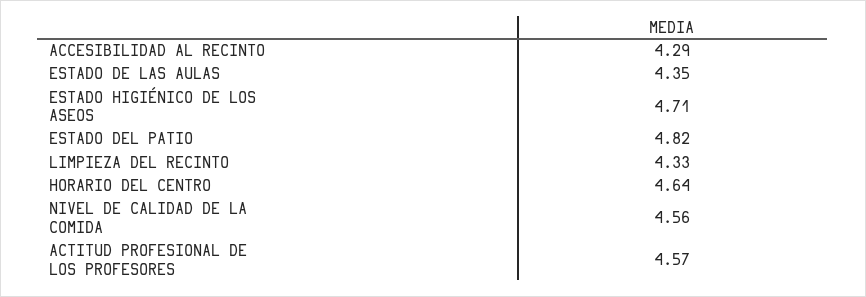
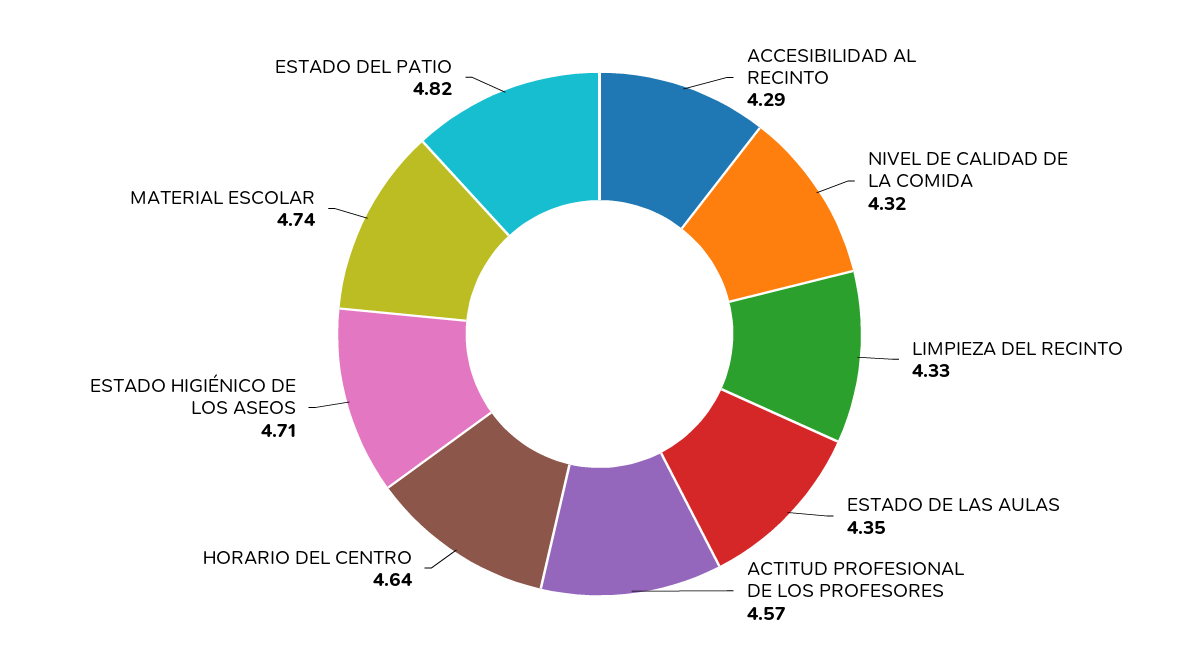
  {
    "ACCESIBILIDAD AL RECINTO": 4.29,
    "ESTADO DE LAS AULAS": 4.35,
    "ESTADO HIGIÉNICO DE LOS ASEOS": 4.71,
    "ESTADO DEL PATIO": 4.82,
    "LIMPIEZA DEL RECINTO": 4.33,
    "HORARIO DEL CENTRO": 4.64,
-   "NIVEL DE CALIDAD DE LA COMIDA": 4.56,
+   "NIVEL DE CALIDAD DE LA COMIDA": 4.32,
-   "ACTITUD PROFESIONAL DE LOS PROFESORES": 4.57
+   "ACTITUD PROFESIONAL DE LOS PROFESORES": 4.57,
+   "MATERIAL ESCOLAR": 4.74
  }

